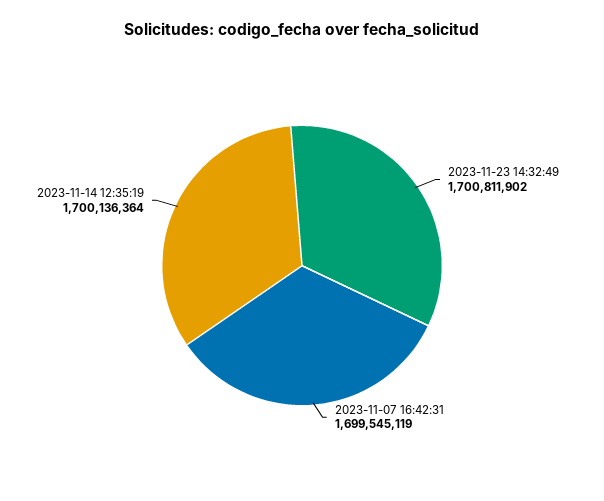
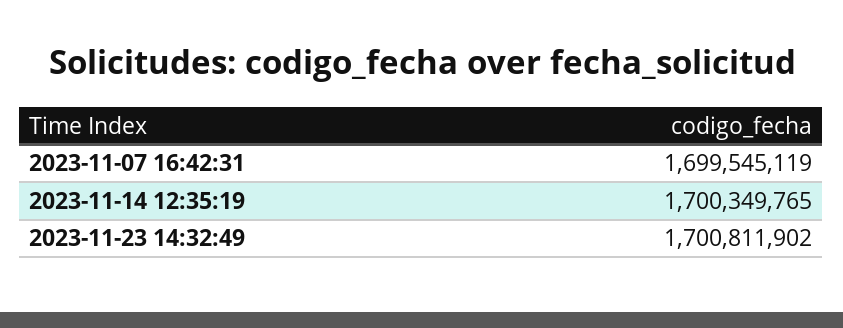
  {
    "2023-11-23 14:32:49": 1700811902,
    "2023-11-07 16:42:31": 1699545119,
-   "2023-11-14 12:35:19": 1700136364
+   "2023-11-14 12:35:19": 1700349765
  }

